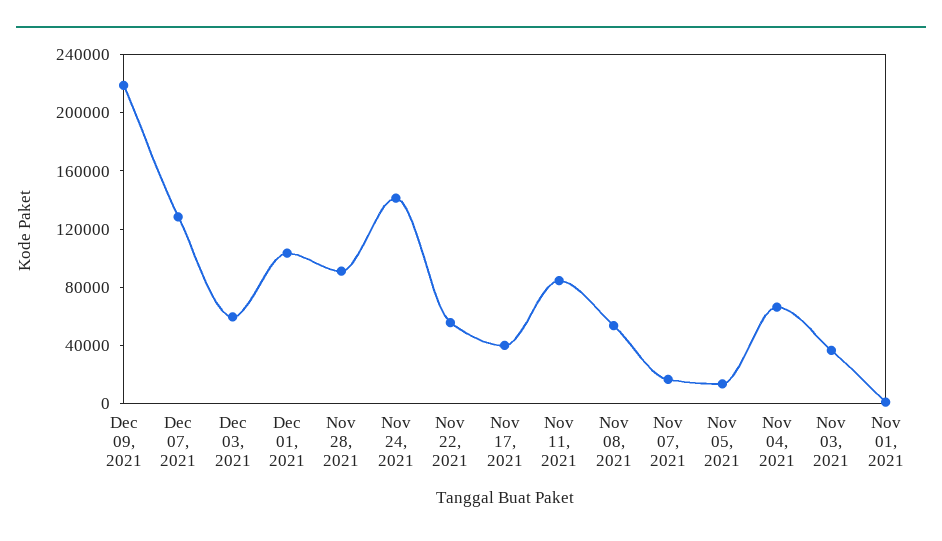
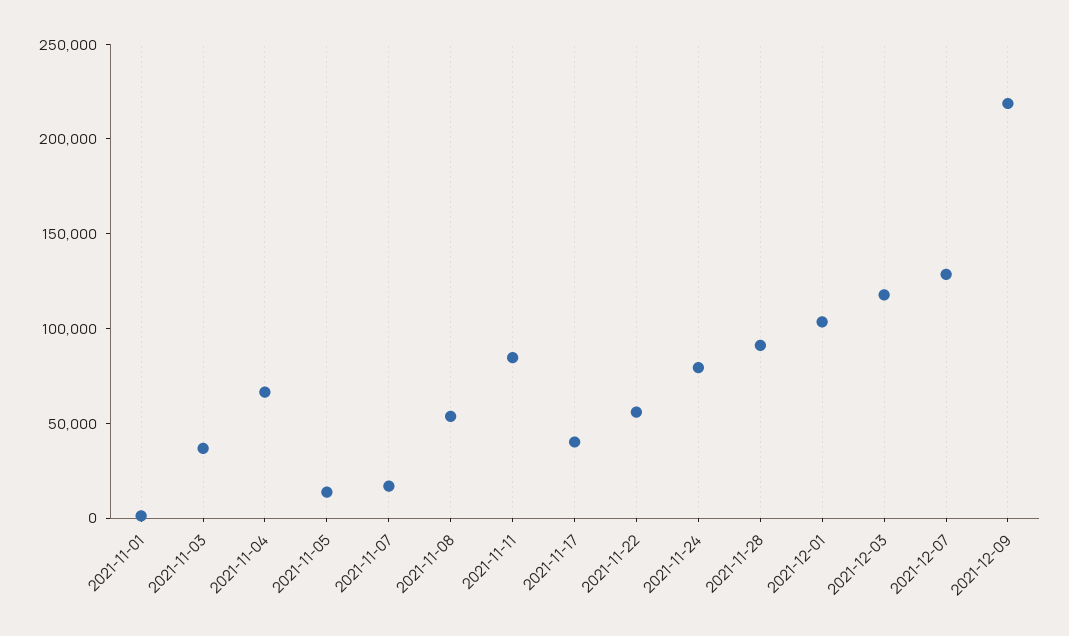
  {
    "Dec 09, 2021": 220000,
    "Dec 07, 2021": 130000,
-   "Dec 03, 2021": 60000,
+   "Dec 03, 2021": 120000,
    "Dec 01, 2021": 100000,
    "Nov 28, 2021": 90000,
-   "Nov 24, 2021": 140000,
+   "Nov 24, 2021": 80000,
    "Nov 22, 2021": 60000,
    "Nov 17, 2021": 40000,
    "Nov 11, 2021": 80000,
    "Nov 08, 2021": 50000,
    "Nov 07, 2021": 20000,
    "Nov 05, 2021": 10000,
    "Nov 04, 2021": 70000,
    "Nov 03, 2021": 40000,
    "Nov 01, 2021": 0
  }

